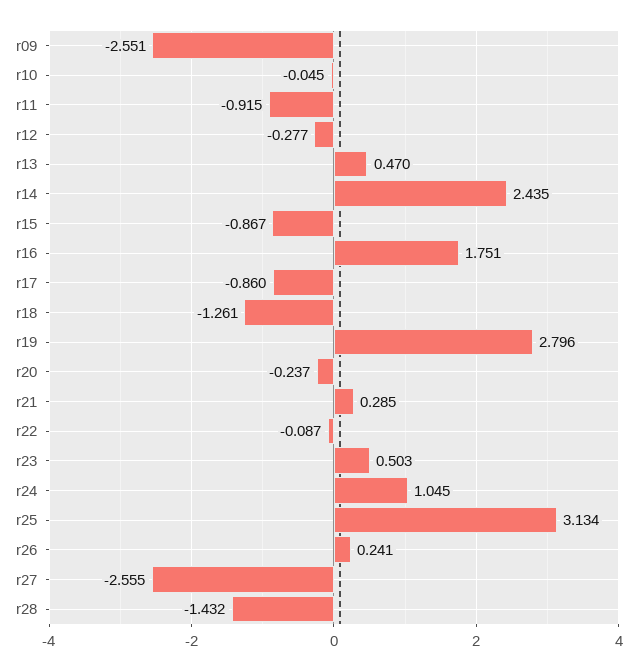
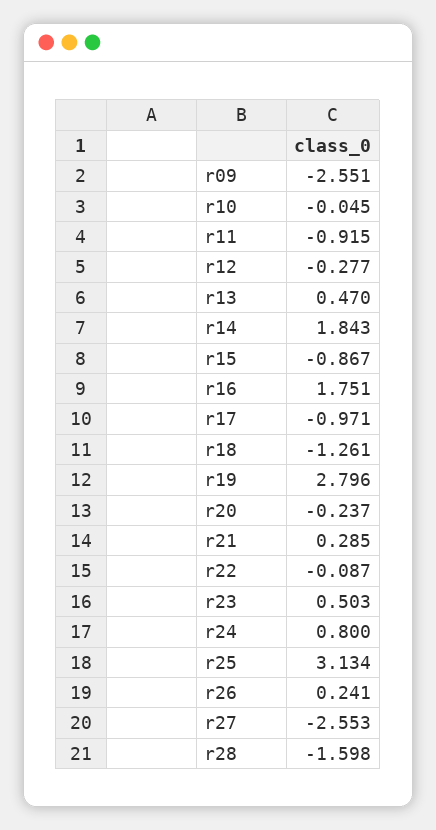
  {
    "r09": -2.551,
    "r10": -0.045,
    "r11": -0.915,
    "r12": -0.277,
    "r13": 0.47,
-   "r14": 2.435,
+   "r14": 1.843,
    "r15": -0.867,
    "r16": 1.751,
-   "r17": -0.86,
+   "r17": -0.971,
    "r18": -1.261,
    "r19": 2.796,
    "r20": -0.237,
    "r21": 0.285,
    "r22": -0.087,
    "r23": 0.503,
-   "r24": 1.045,
+   "r24": 0.8,
    "r25": 3.134,
    "r26": 0.241,
-   "r27": -2.555,
+   "r27": -2.553,
-   "r28": -1.432
+   "r28": -1.598
  }

